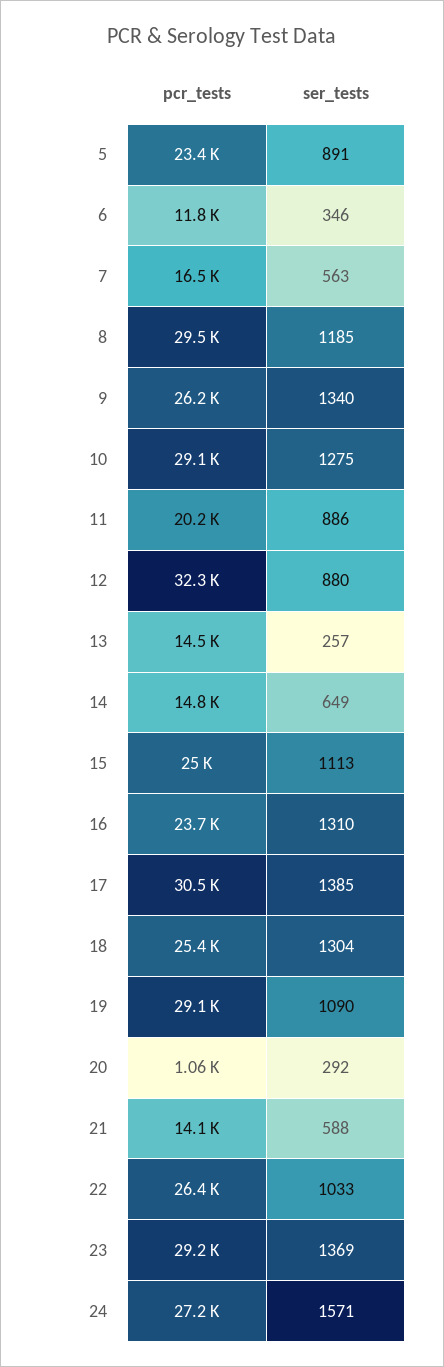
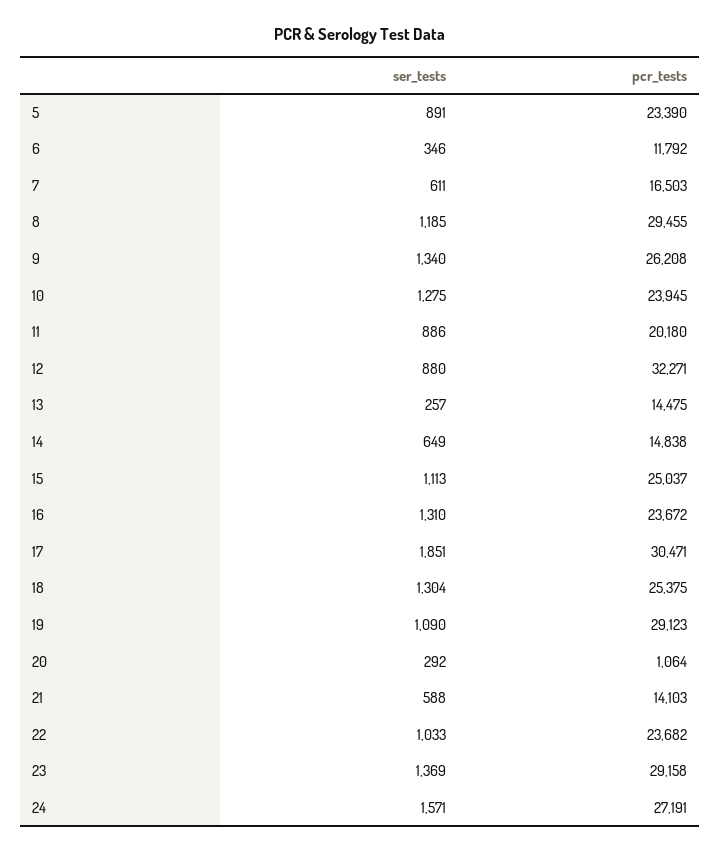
  {
    "pcr_tests": {
      "5": 23390,
      "6": 11792,
      "7": 16503,
      "8": 29455,
      "9": 26208,
-     "10": 29100,
+     "10": 23945,
      "11": 20180,
      "12": 32271,
      "13": 14475,
      "14": 14838,
      "15": 25037,
      "16": 23672,
      "17": 30471,
      "18": 25375,
      "19": 29123,
      "20": 1064,
      "21": 14103,
-     "22": 26400,
+     "22": 23682,
      "23": 29158,
      "24": 27191
    },
    "ser_tests": {
      "5": 891,
      "6": 346,
-     "7": 563,
+     "7": 611,
      "8": 1185,
      "9": 1340,
      "10": 1275,
      "11": 886,
      "12": 880,
      "13": 257,
      "14": 649,
      "15": 1113,
      "16": 1310,
-     "17": 1385,
+     "17": 1851,
      "18": 1304,
      "19": 1090,
      "20": 292,
      "21": 588,
      "22": 1033,
      "23": 1369,
      "24": 1571
    }
  }

